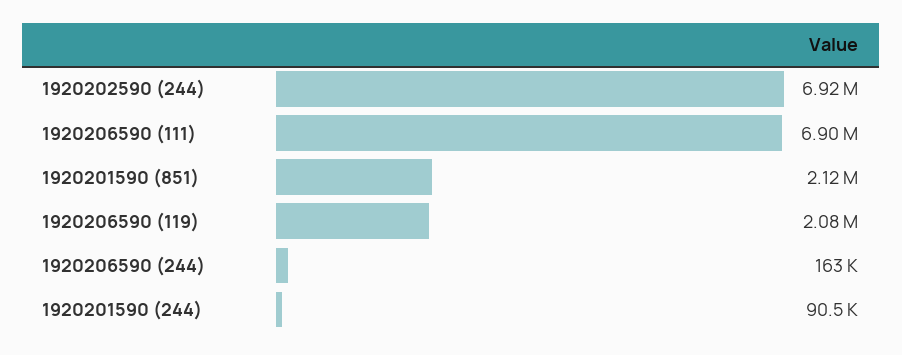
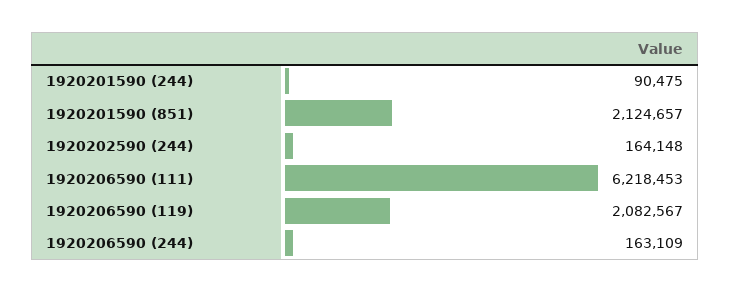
  {
-   "1920202590 (244)": 6920000,
+   "1920202590 (244)": 164148,
-   "1920206590 (111)": 6900000,
+   "1920206590 (111)": 6218453,
    "1920201590 (851)": 2124657,
    "1920206590 (119)": 2082567,
    "1920206590 (244)": 163109,
    "1920201590 (244)": 90475
  }

